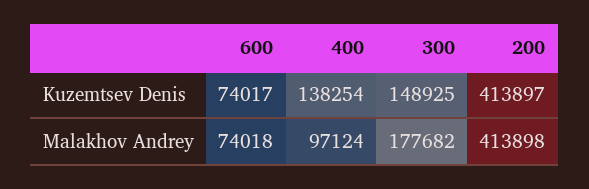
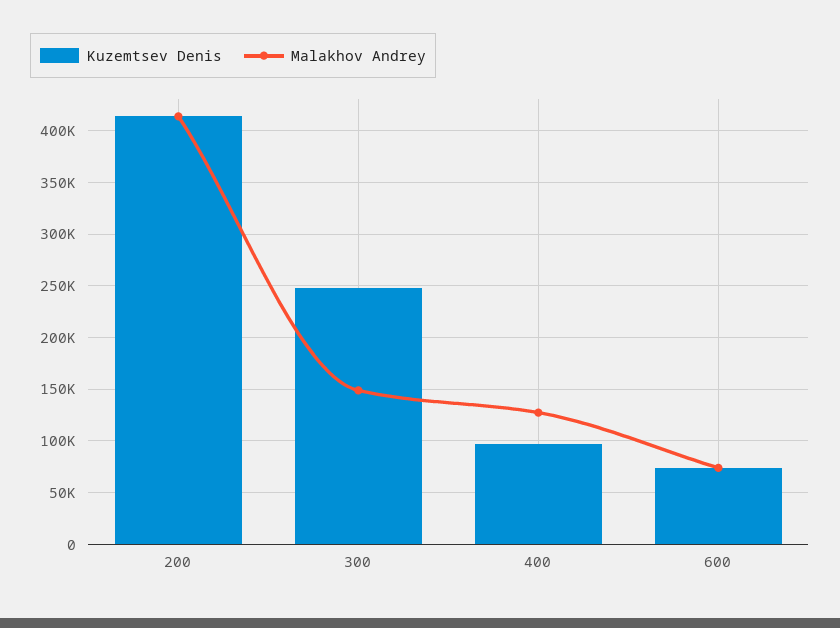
  {
    "Kuzemtsev Denis": {
      "600": 74017,
-     "400": 138254,
+     "400": 100000,
-     "300": 148925,
+     "300": 250000,
      "200": 413897
    },
    "Malakhov Andrey": {
      "600": 74018,
-     "400": 97124,
+     "400": 130000,
-     "300": 177682,
+     "300": 150000,
      "200": 413898
    }
  }

